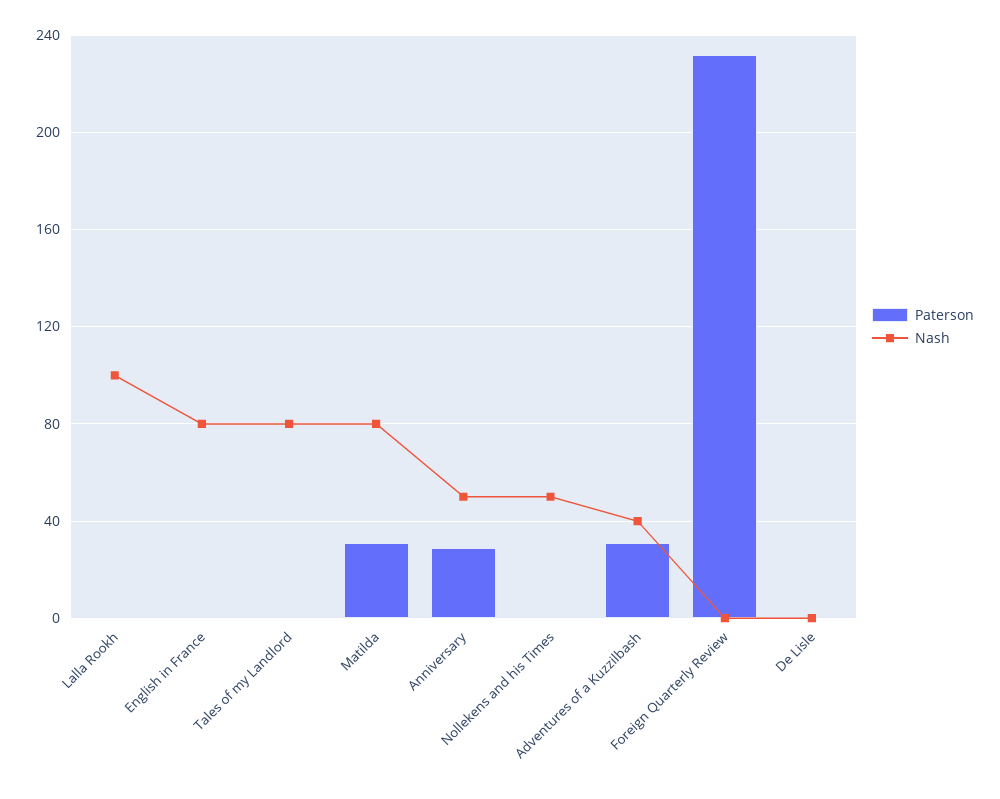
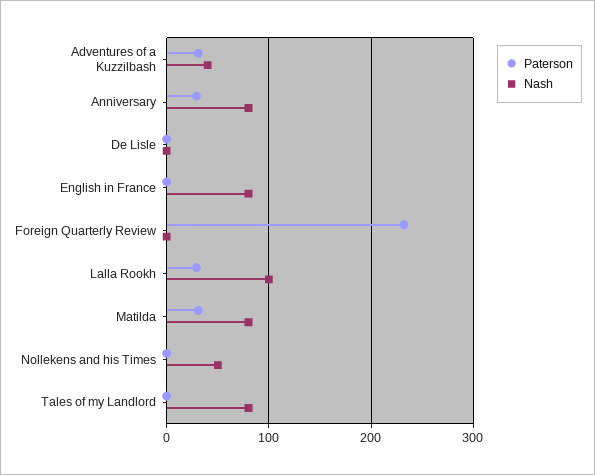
  {
    "Paterson": {
-     "Lalla Rookh": 0,
+     "Lalla Rookh": 30,
      "English in France": 0,
      "Tales of my Landlord": 0,
      "Matilda": 30,
      "Anniversary": 30,
      "Nollekens and his Times": 0,
      "Adventures of a Kuzzilbash": 30,
      "Foreign Quarterly Review": 230,
      "De Lisle": 0
    },
    "Nash": {
      "Lalla Rookh": 100,
      "English in France": 80,
      "Tales of my Landlord": 80,
      "Matilda": 80,
-     "Anniversary": 50,
+     "Anniversary": 80,
      "Nollekens and his Times": 50,
      "Adventures of a Kuzzilbash": 40,
      "Foreign Quarterly Review": 0,
      "De Lisle": 0
    }
  }

